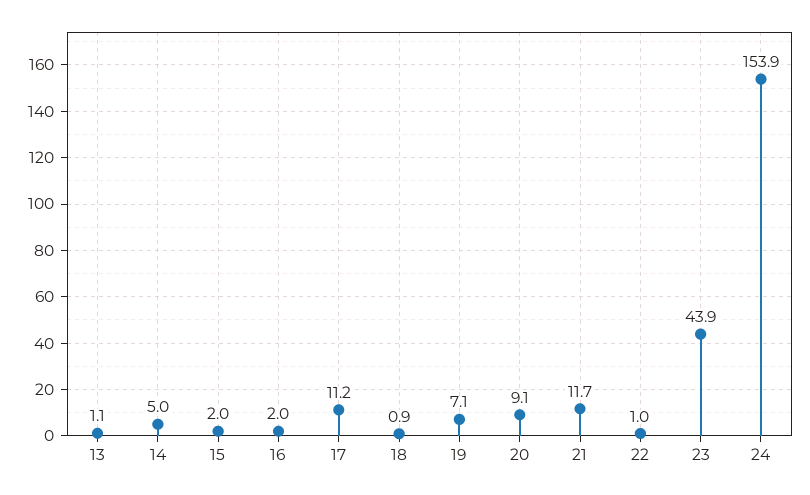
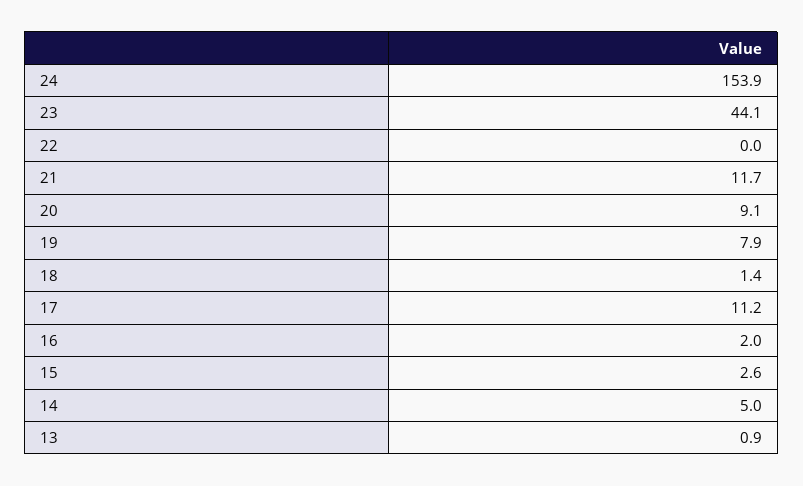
  {
-   "13": 1.1,
+   "13": 0.9,
    "14": 5,
-   "15": 2,
+   "15": 2.6,
    "16": 2,
    "17": 11.2,
-   "18": 0.9,
+   "18": 1.4,
-   "19": 7.1,
+   "19": 7.9,
    "20": 9.1,
    "21": 11.7,
-   "22": 1,
+   "22": 0,
-   "23": 43.9,
+   "23": 44.1,
    "24": 153.9
  }

